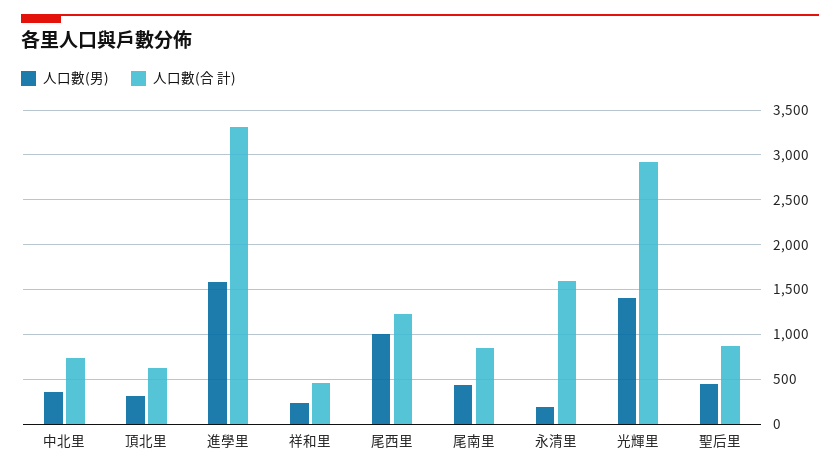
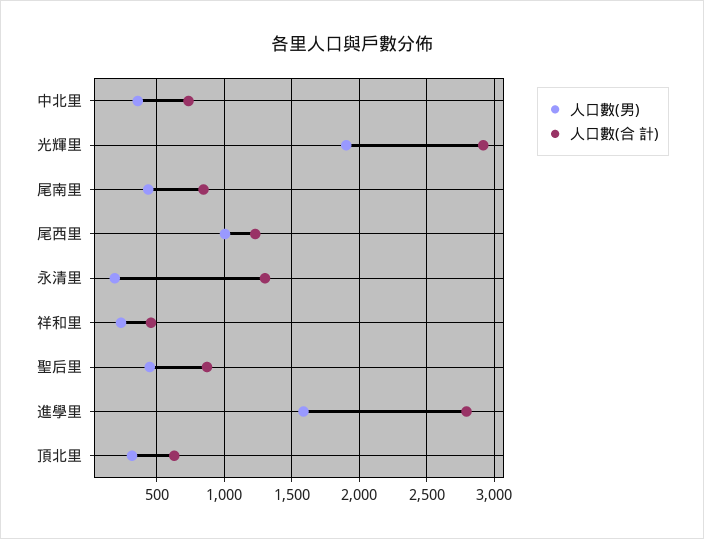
  {
    "人口數(男)": {
      "中北里": 350,
      "頂北里": 300,
      "進學里": 1600,
      "祥和里": 250,
      "尾西里": 1000,
      "尾南里": 450,
      "永清里": 200,
-     "光輝里": 1400,
+     "光輝里": 1900,
      "聖后里": 450
    },
    "人口數(合 計)": {
      "中北里": 750,
      "頂北里": 650,
-     "進學里": 3300,
+     "進學里": 2800,
      "祥和里": 450,
      "尾西里": 1250,
      "尾南里": 850,
-     "永清里": 1600,
+     "永清里": 1300,
      "光輝里": 2900,
      "聖后里": 850
    }
  }

